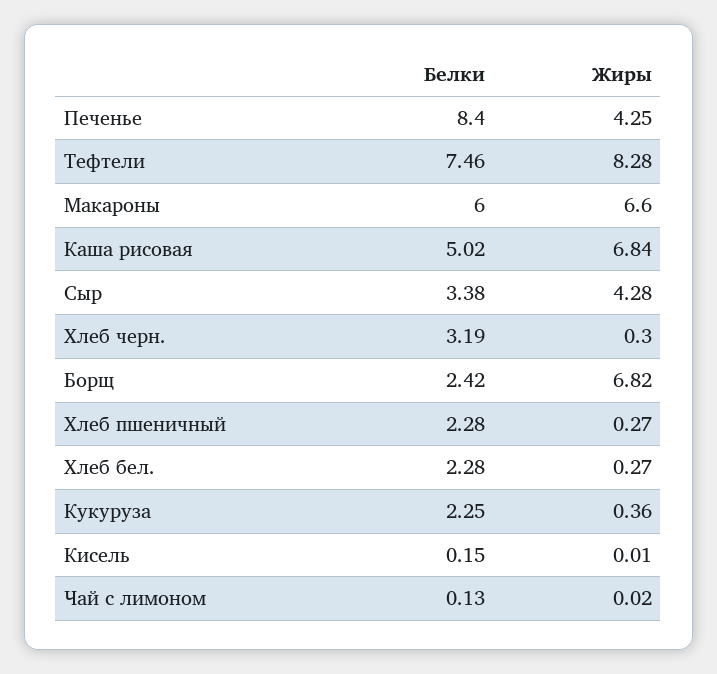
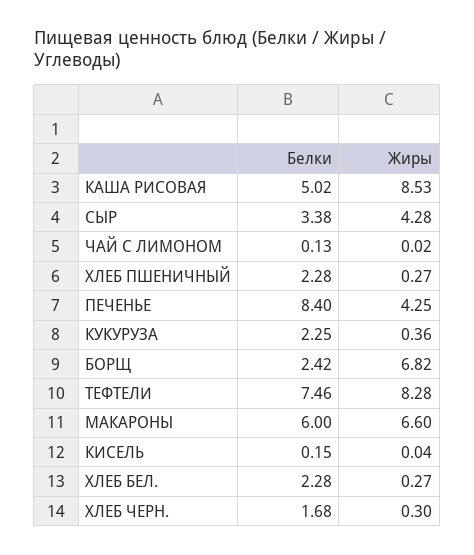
  {
    "Белки": {
      "Печенье": 8.4,
      "Тефтели": 7.46,
      "Макароны": 6,
      "Каша рисовая": 5.02,
      "Сыр": 3.38,
-     "Хлеб черн.": 3.19,
+     "Хлеб черн.": 1.68,
      "Борщ": 2.42,
      "Хлеб пшеничный": 2.28,
      "Хлеб бел.": 2.28,
      "Кукуруза": 2.25,
      "Кисель": 0.15,
      "Чай с лимоном": 0.13
    },
    "Жиры": {
      "Печенье": 4.25,
      "Тефтели": 8.28,
      "Макароны": 6.6,
-     "Каша рисовая": 6.84,
+     "Каша рисовая": 8.53,
      "Сыр": 4.28,
      "Хлеб черн.": 0.3,
      "Борщ": 6.82,
      "Хлеб пшеничный": 0.27,
      "Хлеб бел.": 0.27,
      "Кукуруза": 0.36,
-     "Кисель": 0.01,
+     "Кисель": 0.04,
      "Чай с лимоном": 0.02
    }
  }

